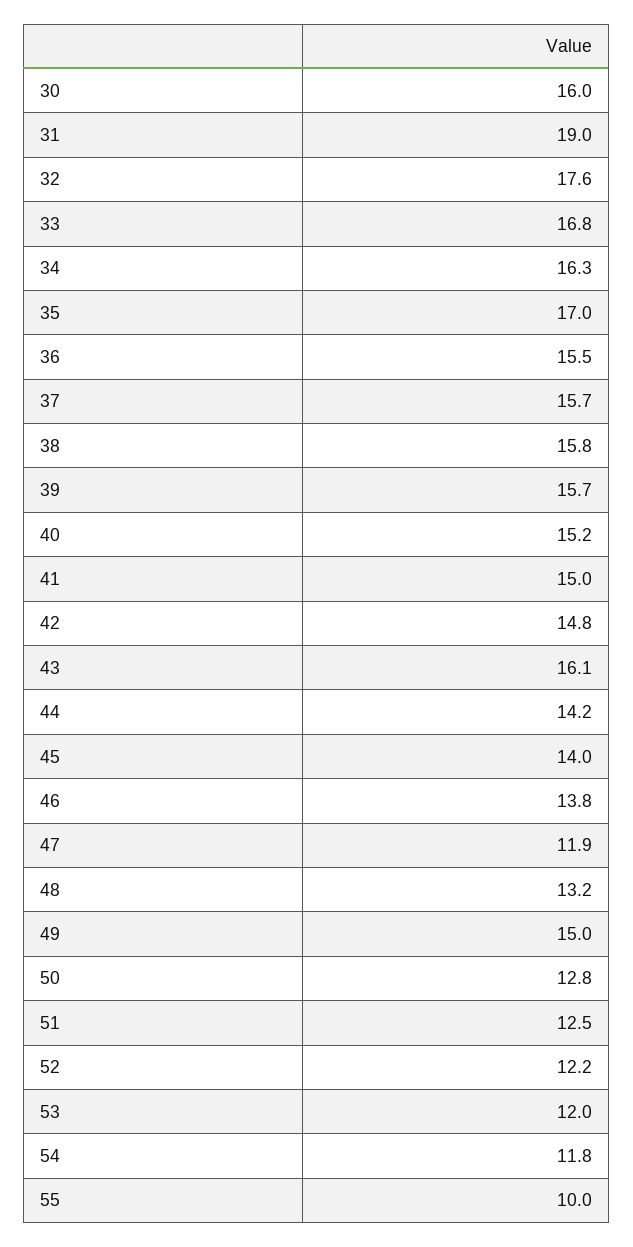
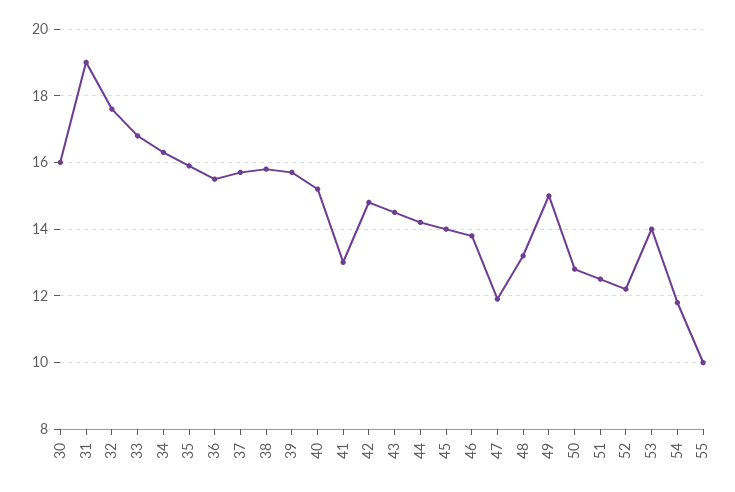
  {
    "30": 16,
    "31": 19,
    "32": 17.6,
    "33": 16.8,
    "34": 16.3,
-   "35": 17,
+   "35": 16,
    "36": 15.5,
    "37": 15.7,
    "38": 15.8,
    "39": 15.7,
    "40": 15.2,
-   "41": 15,
+   "41": 13,
    "42": 14.8,
-   "43": 16.1,
+   "43": 14.5,
    "44": 14.2,
    "45": 14,
    "46": 13.8,
    "47": 11.9,
    "48": 13.2,
    "49": 15,
    "50": 12.8,
    "51": 12.5,
    "52": 12.2,
-   "53": 12,
+   "53": 14,
    "54": 11.8,
    "55": 10
  }

